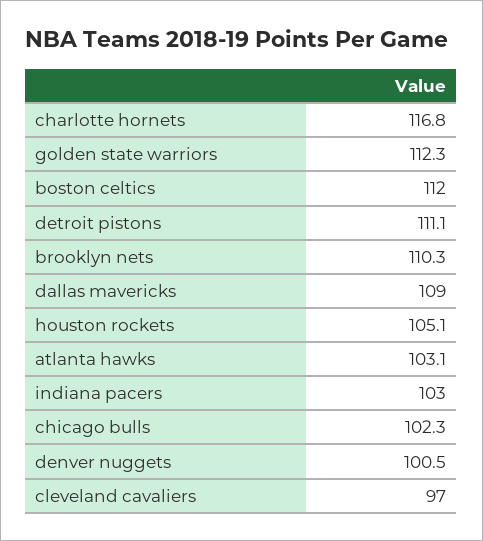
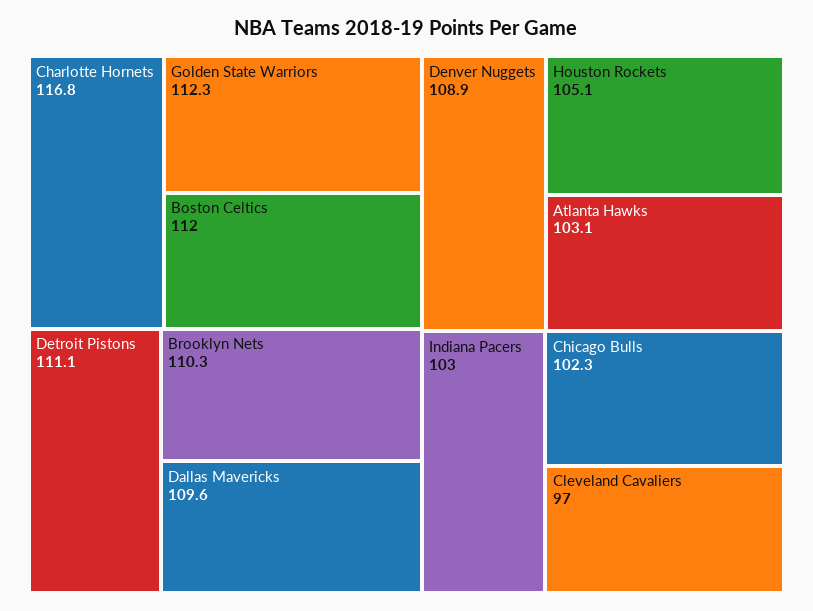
  {
    "charlotte hornets": 116.8,
    "golden state warriors": 112.3,
    "boston celtics": 112,
    "detroit pistons": 111.1,
    "brooklyn nets": 110.3,
-   "dallas mavericks": 109,
+   "dallas mavericks": 109.6,
    "houston rockets": 105.1,
    "atlanta hawks": 103.1,
    "indiana pacers": 103,
    "chicago bulls": 102.3,
-   "denver nuggets": 100.5,
+   "denver nuggets": 108.9,
    "cleveland cavaliers": 97
  }

